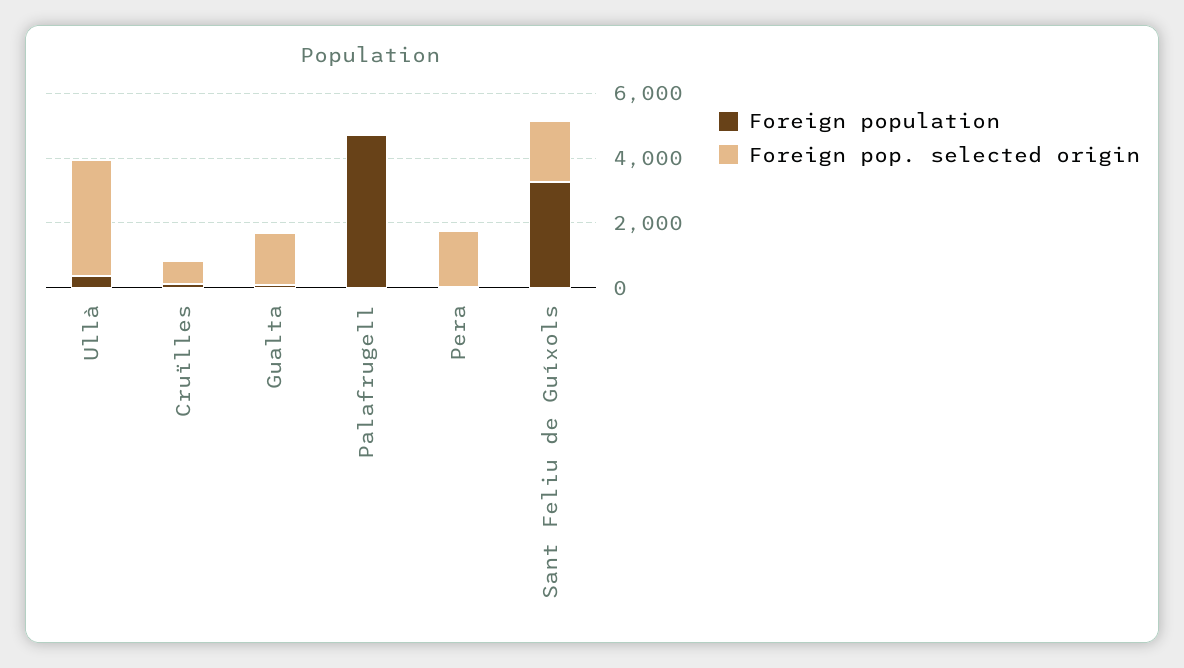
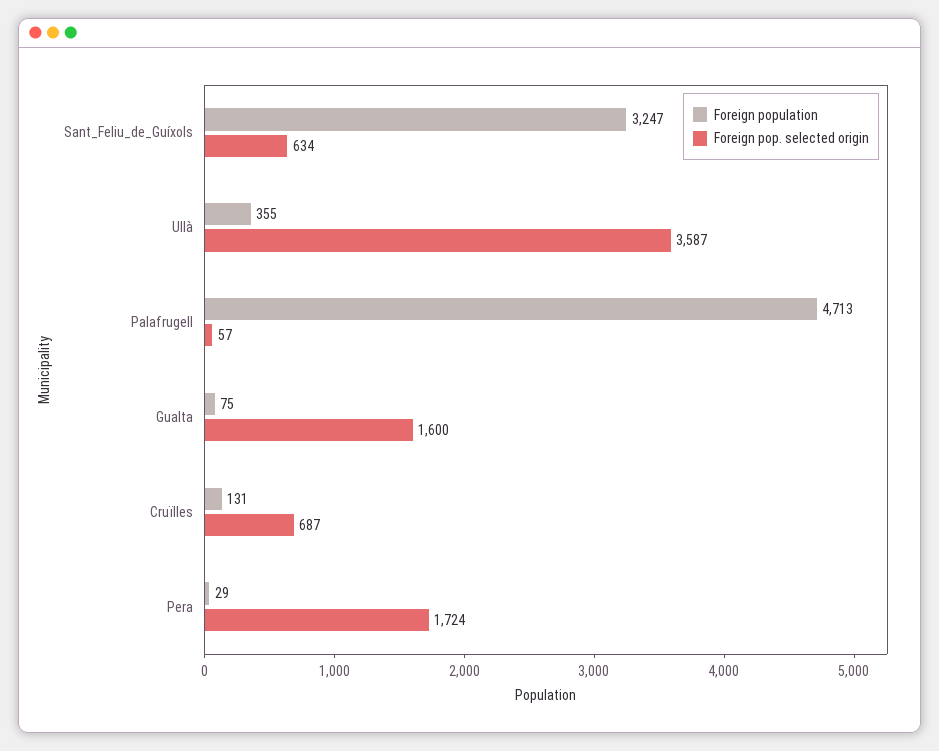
  {
    "Foreign population": {
      "Ullà": 355,
      "Cruïlles": 131,
      "Gualta": 75,
      "Palafrugell": 4713,
      "Pera": 29,
      "Sant Feliu de Guíxols": 3247
    },
    "Foreign pop. selected origin": {
      "Ullà": 3587,
      "Cruïlles": 687,
      "Gualta": 1600,
      "Palafrugell": 57,
      "Pera": 1724,
-     "Sant Feliu de Guíxols": 2000
+     "Sant Feliu de Guíxols": 634
    }
  }

